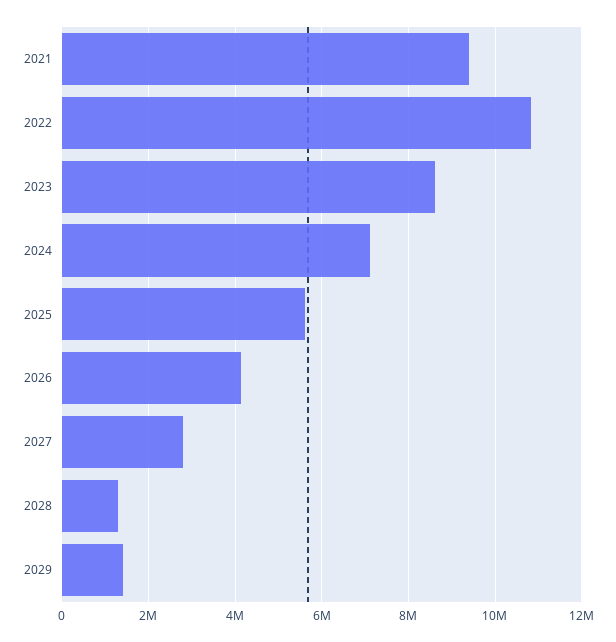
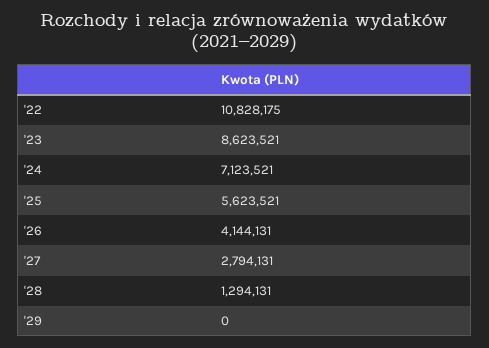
  {
-   "2021": 9400000,
    "2022": 10828175,
    "2023": 8623521,
    "2024": 7123521,
    "2025": 5623521,
    "2026": 4144131,
    "2027": 2794131,
    "2028": 1294131,
-   "2029": 1400000
+   "2029": 0
  }

